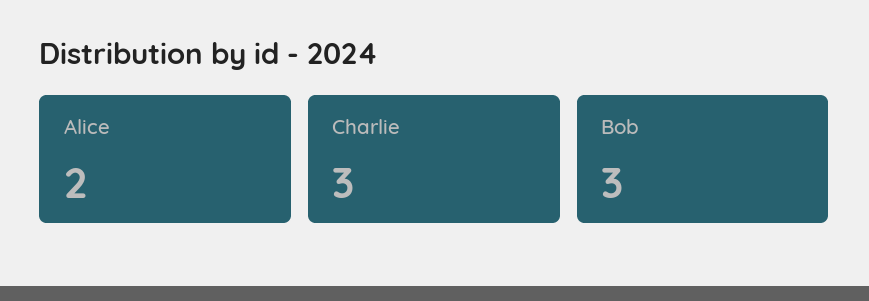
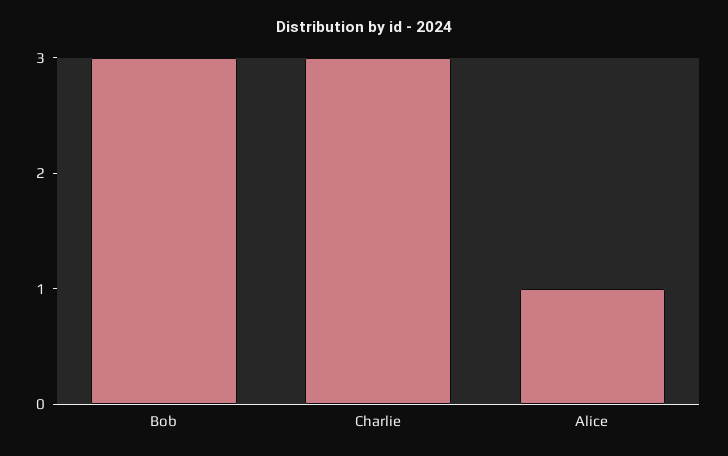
  {
-   "Alice": 2,
+   "Alice": 1,
    "Charlie": 3,
    "Bob": 3
  }

